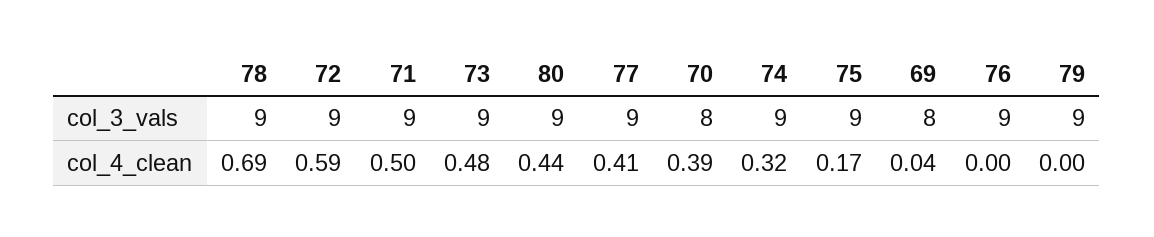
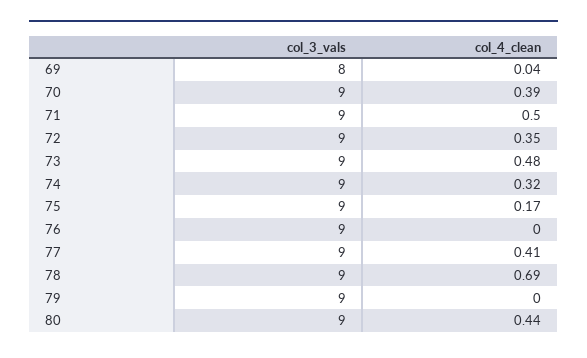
  {
    "78": {
      "col_3_vals": 9,
      "col_4_clean": 0.69
    },
    "72": {
      "col_3_vals": 9,
-     "col_4_clean": 0.59
+     "col_4_clean": 0.35
    },
    "71": {
      "col_3_vals": 9,
      "col_4_clean": 0.5
    },
    "73": {
      "col_3_vals": 9,
      "col_4_clean": 0.48
    },
    "80": {
      "col_3_vals": 9,
      "col_4_clean": 0.44
    },
    "77": {
      "col_3_vals": 9,
      "col_4_clean": 0.41
    },
    "70": {
-     "col_3_vals": 8,
+     "col_3_vals": 9,
      "col_4_clean": 0.39
    },
    "74": {
      "col_3_vals": 9,
      "col_4_clean": 0.32
    },
    "75": {
      "col_3_vals": 9,
      "col_4_clean": 0.17
    },
    "69": {
      "col_3_vals": 8,
      "col_4_clean": 0.04
    },
    "76": {
      "col_3_vals": 9,
      "col_4_clean": 0
    },
    "79": {
      "col_3_vals": 9,
      "col_4_clean": 0
    }
  }

